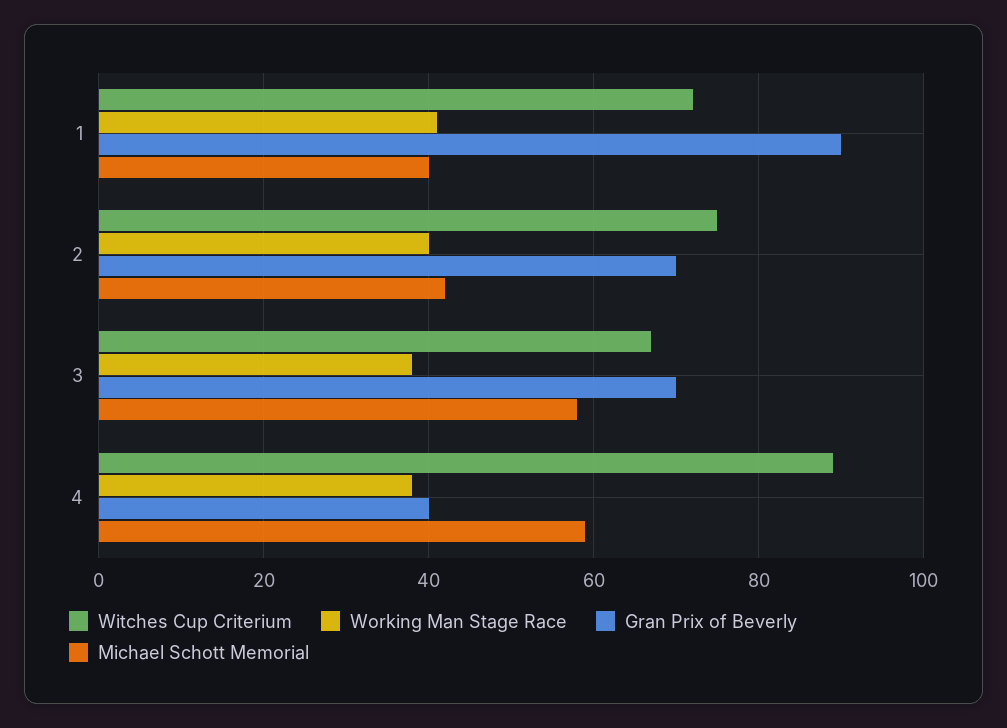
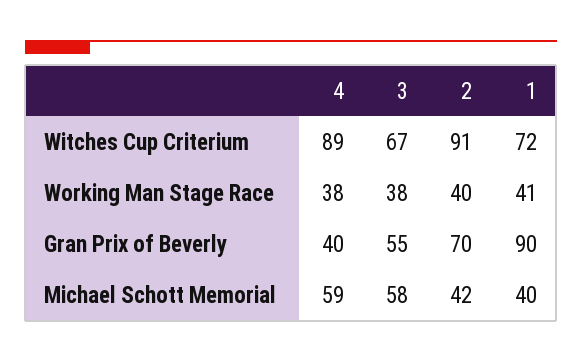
  {
    "Witches Cup Criterium": {
      "1": 72,
-     "2": 75,
+     "2": 91,
      "3": 67,
      "4": 89
    },
    "Working Man Stage Race": {
      "1": 41,
      "2": 40,
      "3": 38,
      "4": 38
    },
    "Gran Prix of Beverly": {
      "1": 90,
      "2": 70,
-     "3": 70,
+     "3": 55,
      "4": 40
    },
    "Michael Schott Memorial": {
      "1": 40,
      "2": 42,
      "3": 58,
      "4": 59
    }
  }

